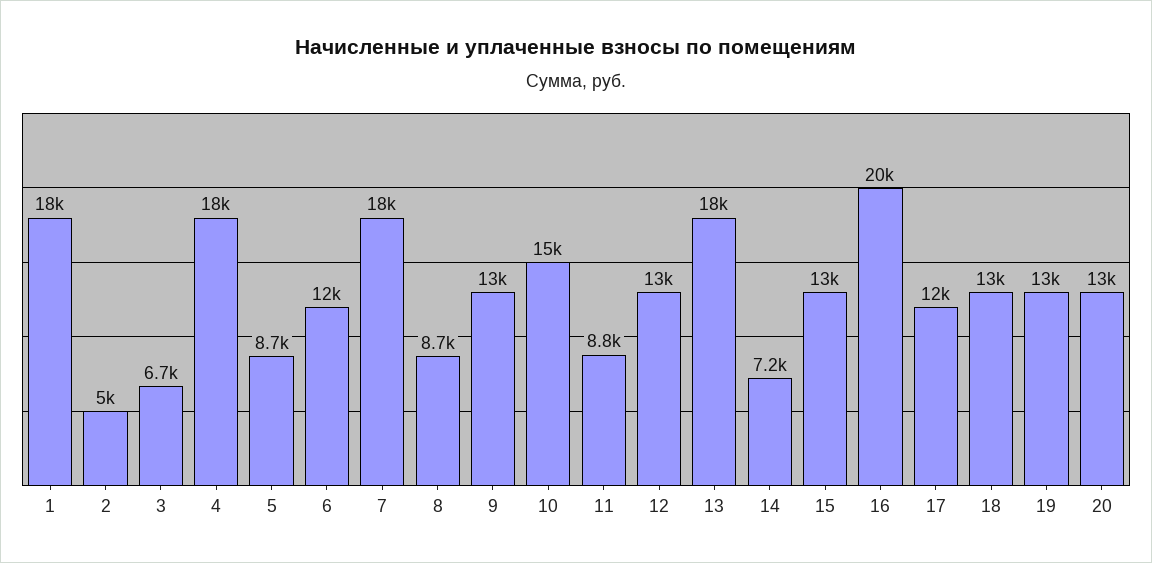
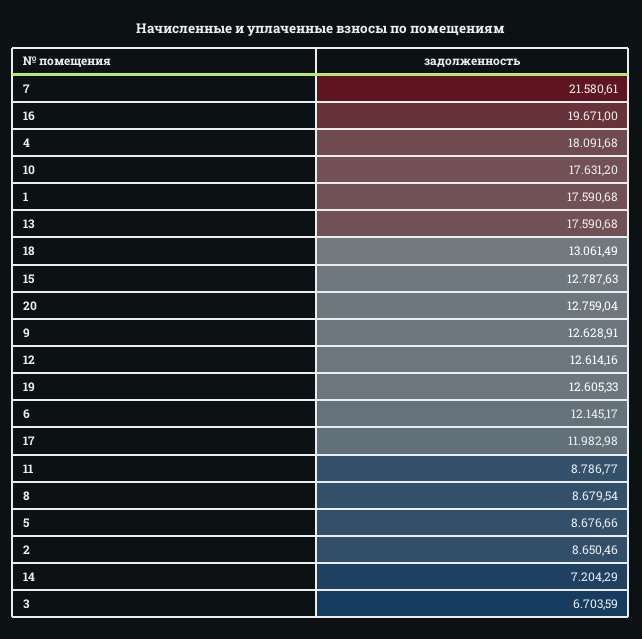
  {
    "1": 17590.68,
-   "2": 5000,
+   "2": 8650.46,
    "3": 6703.59,
    "4": 18091.68,
    "5": 8676.66,
    "6": 12145.17,
-   "7": 18000,
+   "7": 21580.61,
    "8": 8679.54,
    "9": 12628.91,
-   "10": 15000,
+   "10": 17631.2,
    "11": 8786.77,
    "12": 12614.16,
    "13": 17590.68,
    "14": 7204.29,
    "15": 12787.63,
    "16": 19671,
    "17": 11982.98,
    "18": 13061.49,
    "19": 12605.33,
    "20": 12759.04
  }

